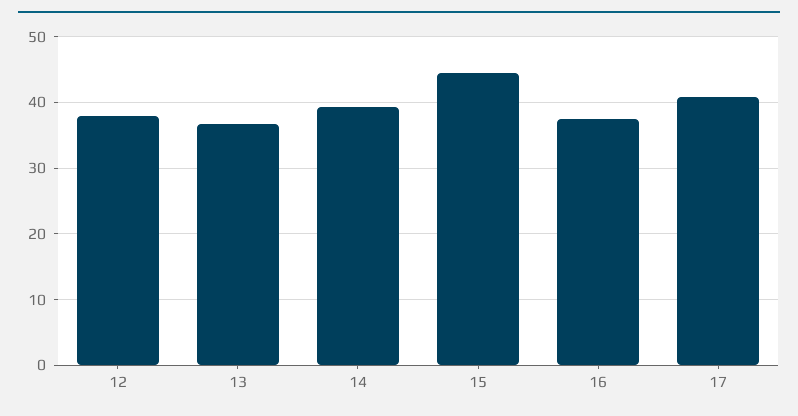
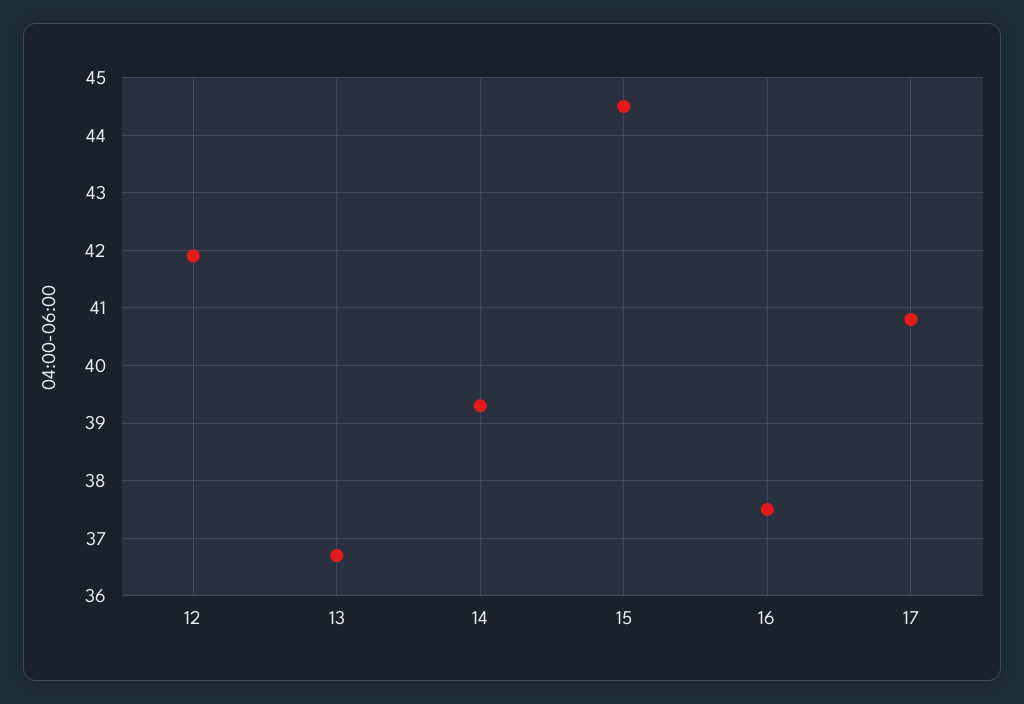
  {
-   "12": 38,
+   "12": 42,
    "13": 36.5,
    "14": 39.5,
    "15": 44.5,
    "16": 37.5,
    "17": 41
  }

